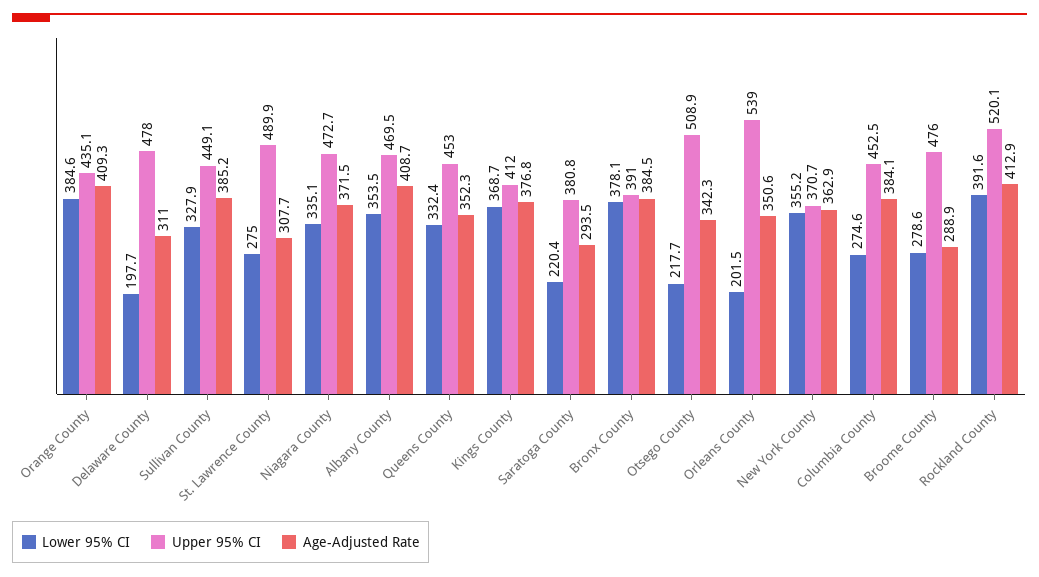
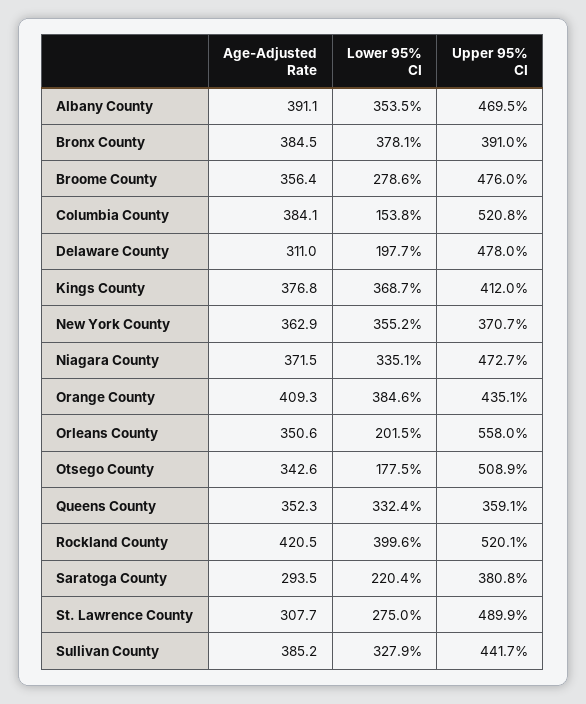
  {
    "Lower 95% CI": {
      "Orange County": 384.6,
      "Delaware County": 197.7,
      "Sullivan County": 327.9,
      "St. Lawrence County": 275,
      "Niagara County": 335.1,
      "Albany County": 353.5,
      "Queens County": 332.4,
      "Kings County": 368.7,
      "Saratoga County": 220.4,
      "Bronx County": 378.1,
-     "Otsego County": 217.7,
+     "Otsego County": 177.5,
      "Orleans County": 201.5,
      "New York County": 355.2,
-     "Columbia County": 274.6,
+     "Columbia County": 153.8,
      "Broome County": 278.6,
-     "Rockland County": 391.6
+     "Rockland County": 399.6
    },
    "Upper 95% CI": {
      "Orange County": 435.1,
      "Delaware County": 478,
-     "Sullivan County": 449.1,
+     "Sullivan County": 441.7,
      "St. Lawrence County": 489.9,
      "Niagara County": 472.7,
      "Albany County": 469.5,
-     "Queens County": 453,
+     "Queens County": 359.1,
      "Kings County": 412,
      "Saratoga County": 380.8,
      "Bronx County": 391,
      "Otsego County": 508.9,
-     "Orleans County": 539,
+     "Orleans County": 558,
      "New York County": 370.7,
-     "Columbia County": 452.5,
+     "Columbia County": 520.8,
      "Broome County": 476,
      "Rockland County": 520.1
    },
    "Age-Adjusted Rate": {
      "Orange County": 409.3,
      "Delaware County": 311,
      "Sullivan County": 385.2,
      "St. Lawrence County": 307.7,
      "Niagara County": 371.5,
-     "Albany County": 408.7,
+     "Albany County": 391.1,
      "Queens County": 352.3,
      "Kings County": 376.8,
      "Saratoga County": 293.5,
      "Bronx County": 384.5,
-     "Otsego County": 342.3,
+     "Otsego County": 342.6,
      "Orleans County": 350.6,
      "New York County": 362.9,
      "Columbia County": 384.1,
-     "Broome County": 288.9,
+     "Broome County": 356.4,
-     "Rockland County": 412.9
+     "Rockland County": 420.5
    }
  }

